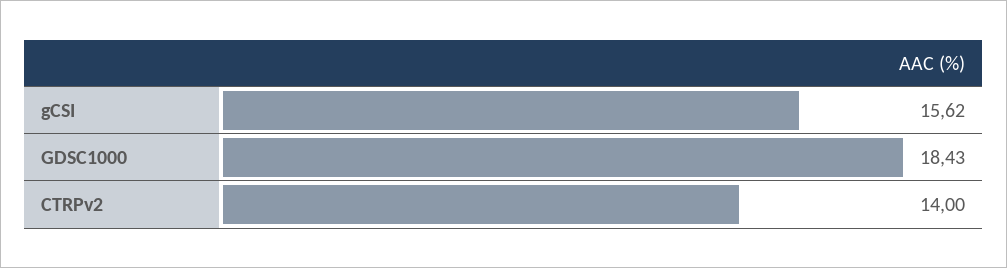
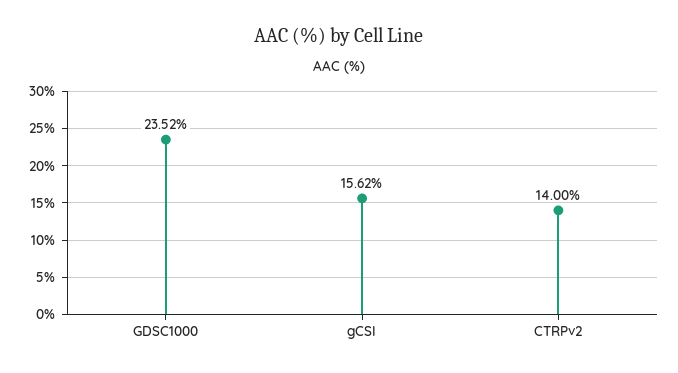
  {
    "gCSI": 15.62,
-   "GDSC1000": 18.43,
+   "GDSC1000": 23.52,
    "CTRPv2": 14
  }

